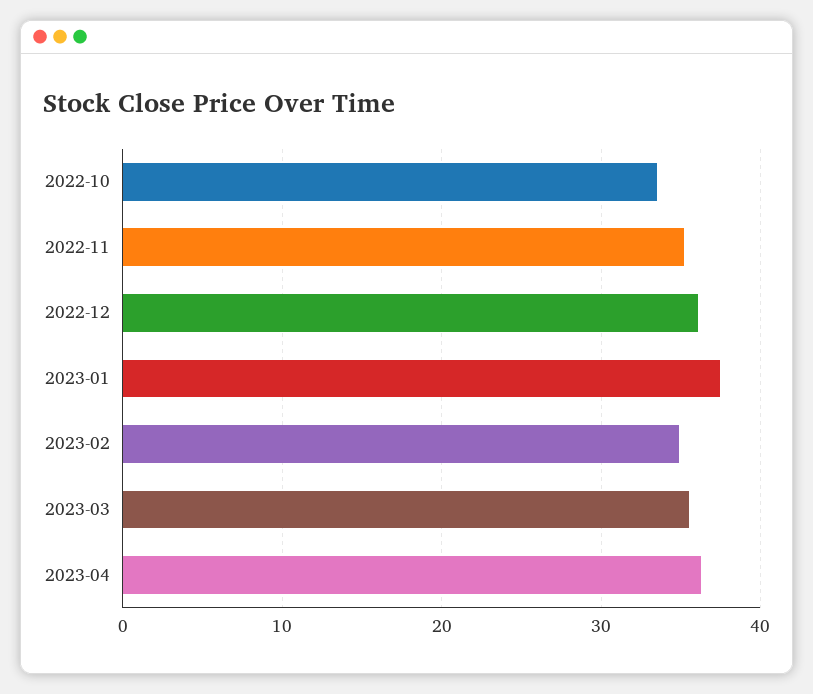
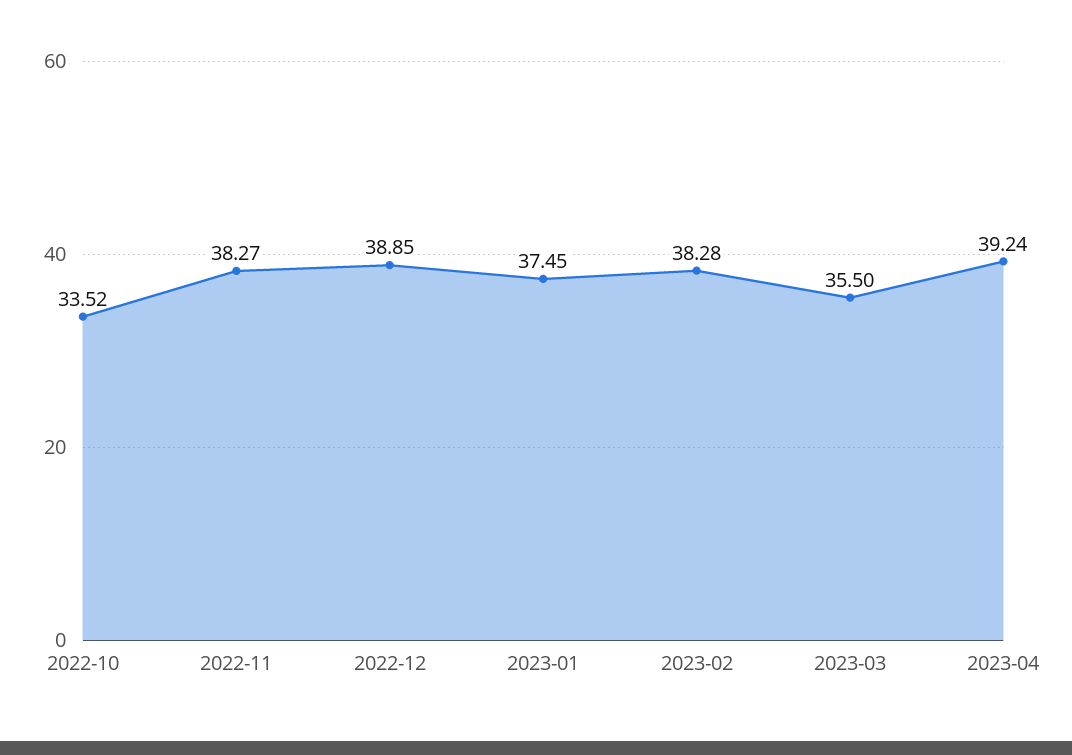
  {
    "2022-10": 33.52,
-   "2022-11": 35,
+   "2022-11": 38.27,
-   "2022-12": 36,
+   "2022-12": 38.85,
    "2023-01": 37.45,
-   "2023-02": 35,
+   "2023-02": 38.28,
    "2023-03": 35.5,
-   "2023-04": 36
+   "2023-04": 39.24
  }

